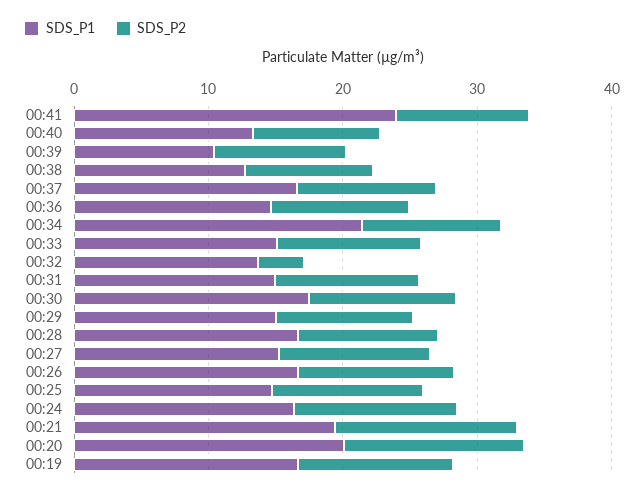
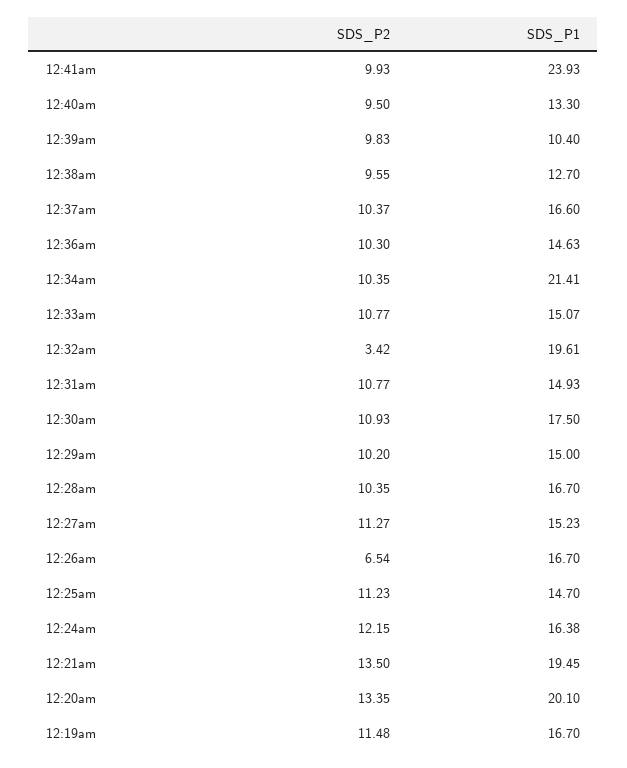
  {
    "SDS_P1": {
      "00:41": 23.93,
      "00:40": 13.3,
      "00:39": 10.4,
      "00:38": 12.7,
      "00:37": 16.6,
      "00:36": 14.63,
      "00:34": 21.41,
      "00:33": 15.07,
-     "00:32": 14,
+     "00:32": 19.61,
      "00:31": 14.93,
      "00:30": 17.5,
      "00:29": 15,
      "00:28": 16.7,
      "00:27": 15.23,
      "00:26": 16.7,
      "00:25": 14.7,
      "00:24": 16.38,
      "00:21": 19.45,
      "00:20": 20.1,
      "00:19": 16.7
    },
    "SDS_P2": {
      "00:41": 9.93,
      "00:40": 9.5,
      "00:39": 9.83,
      "00:38": 9.55,
      "00:37": 10.37,
      "00:36": 10.3,
      "00:34": 10.35,
      "00:33": 10.77,
      "00:32": 3.42,
      "00:31": 10.77,
      "00:30": 10.93,
      "00:29": 10.2,
      "00:28": 10.35,
      "00:27": 11.27,
-     "00:26": 12,
+     "00:26": 6.54,
      "00:25": 11.23,
      "00:24": 12.15,
      "00:21": 13.5,
      "00:20": 13.35,
      "00:19": 11.48
    }
  }

